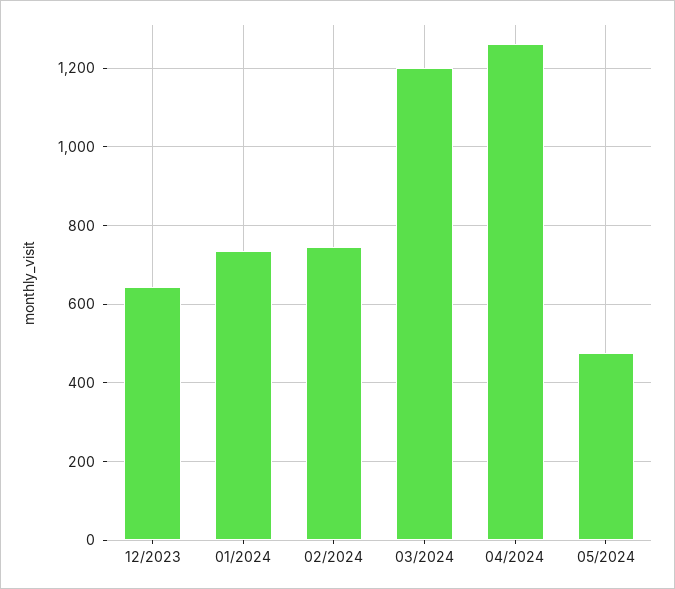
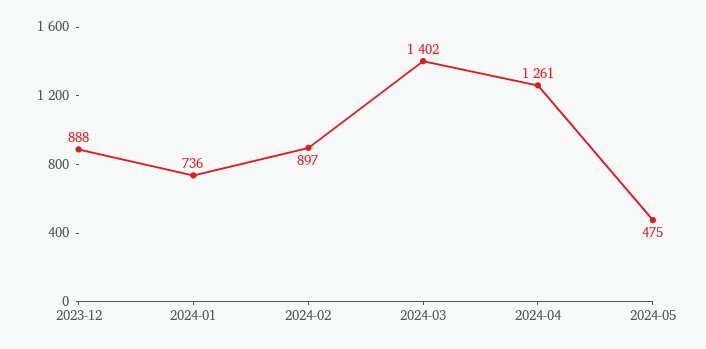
  {
-   "12/2023": 640,
+   "12/2023": 888,
    "01/2024": 736,
-   "02/2024": 740,
+   "02/2024": 897,
-   "03/2024": 1200,
+   "03/2024": 1402,
    "04/2024": 1261,
    "05/2024": 475
  }

